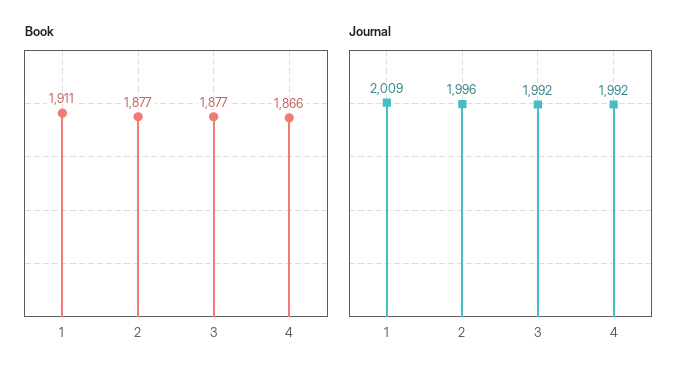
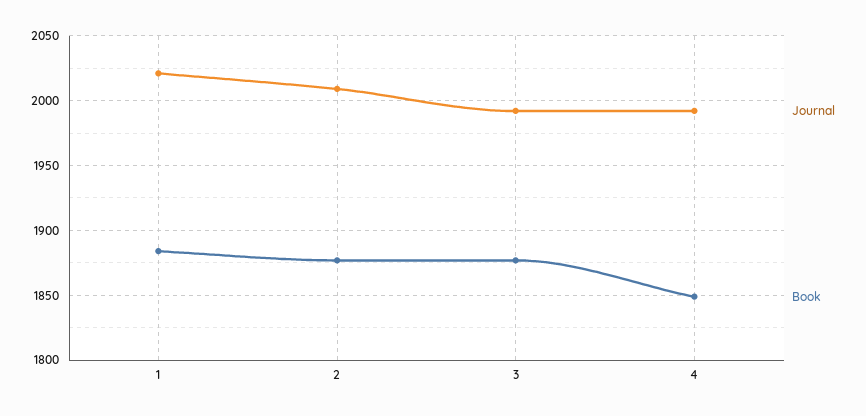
  {
    "Book": {
-     "1": 1911,
+     "1": 1885,
      "2": 1877,
      "3": 1877,
-     "4": 1866
+     "4": 1850
    },
    "Journal": {
-     "1": 2009,
+     "1": 2020,
-     "2": 1996,
+     "2": 2010,
      "3": 1992,
      "4": 1992
    }
  }

